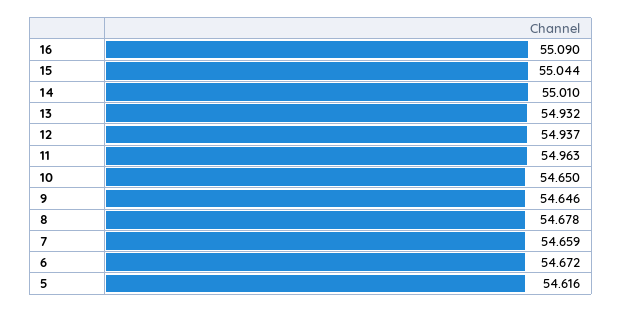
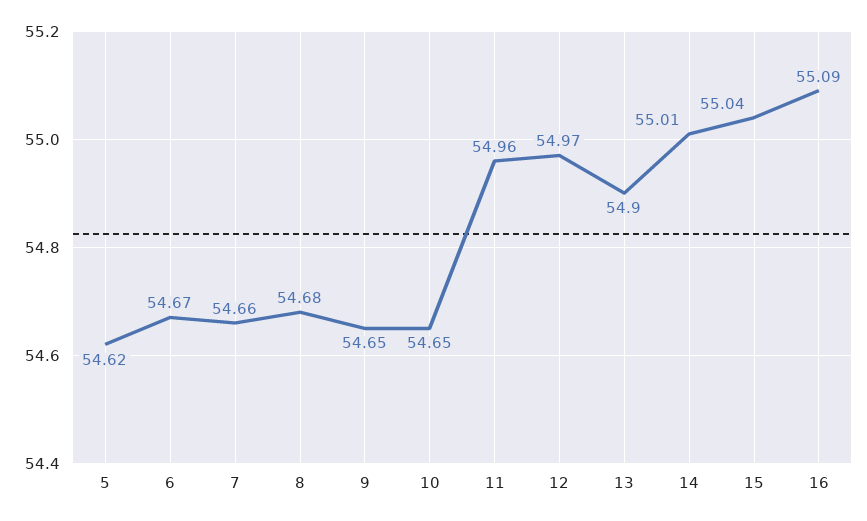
  {
    "16": 55.09,
    "15": 55.044,
    "14": 55.01,
-   "13": 54.932,
+   "13": 54.9,
-   "12": 54.937,
+   "12": 54.97,
    "11": 54.963,
    "10": 54.65,
    "9": 54.646,
    "8": 54.678,
    "7": 54.659,
    "6": 54.672,
    "5": 54.616
  }

